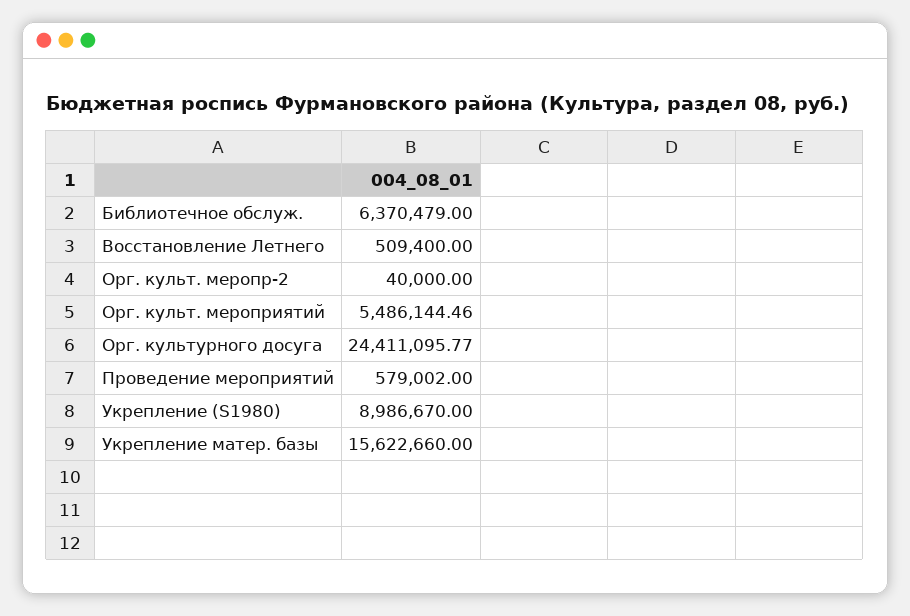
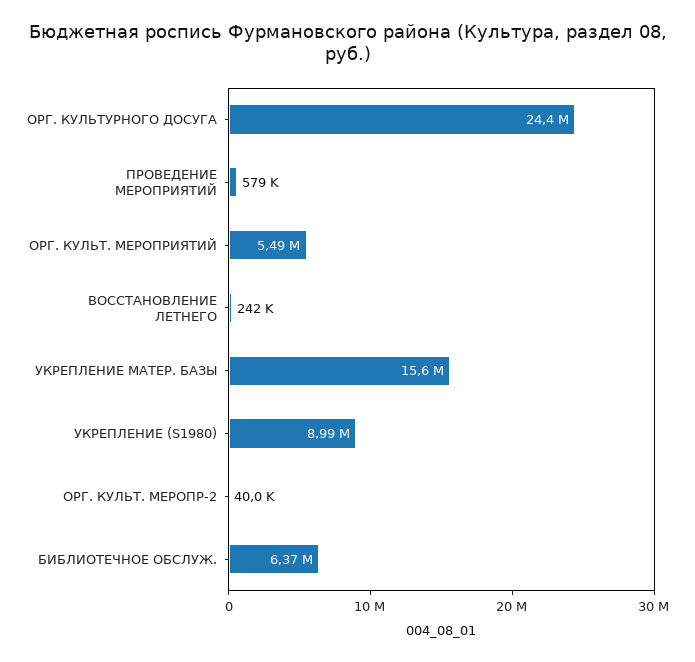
  {
    "Библиотечное обслуж.": 6370479,
-   "Восстановление Летнего": 509400,
+   "Восстановление Летнего": 242000,
    "Орг. культ. меропр-2": 40000,
    "Орг. культ. мероприятий": 5486144.46,
    "Орг. культурного досуга": 24411095.77,
    "Проведение мероприятий": 579002,
    "Укрепление (S1980)": 8986670,
    "Укрепление матер. базы": 15622660
  }

